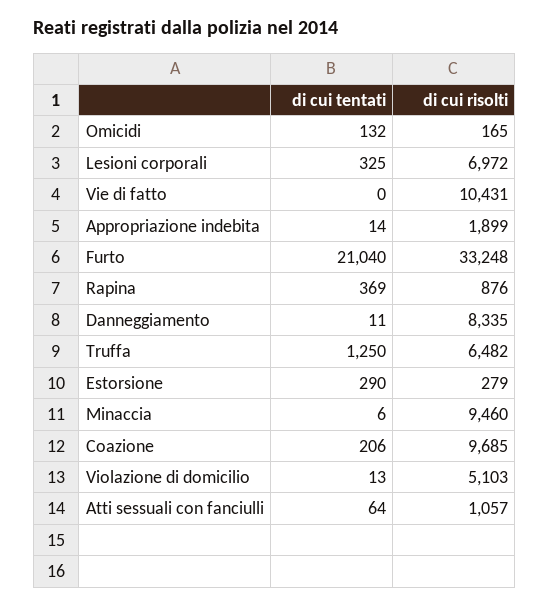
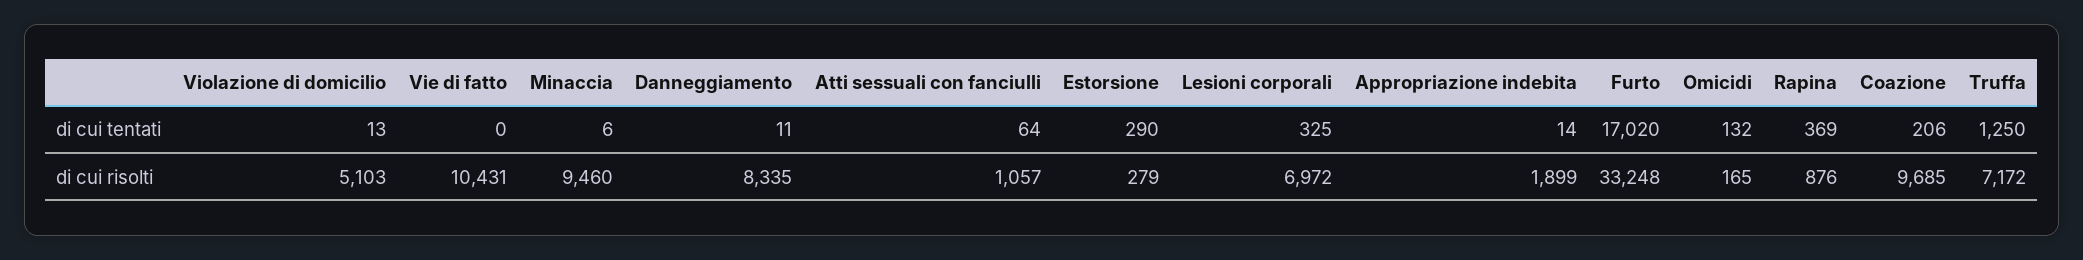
  {
    "di cui tentati": {
      "Omicidi": 132,
      "Lesioni corporali": 325,
      "Vie di fatto": 0,
      "Appropriazione indebita": 14,
-     "Furto": 21040,
+     "Furto": 17020,
      "Rapina": 369,
      "Danneggiamento": 11,
      "Truffa": 1250,
      "Estorsione": 290,
      "Minaccia": 6,
      "Coazione": 206,
      "Violazione di domicilio": 13,
      "Atti sessuali con fanciulli": 64
    },
    "di cui risolti": {
      "Omicidi": 165,
      "Lesioni corporali": 6972,
      "Vie di fatto": 10431,
      "Appropriazione indebita": 1899,
      "Furto": 33248,
      "Rapina": 876,
      "Danneggiamento": 8335,
-     "Truffa": 6482,
+     "Truffa": 7172,
      "Estorsione": 279,
      "Minaccia": 9460,
      "Coazione": 9685,
      "Violazione di domicilio": 5103,
      "Atti sessuali con fanciulli": 1057
    }
  }

